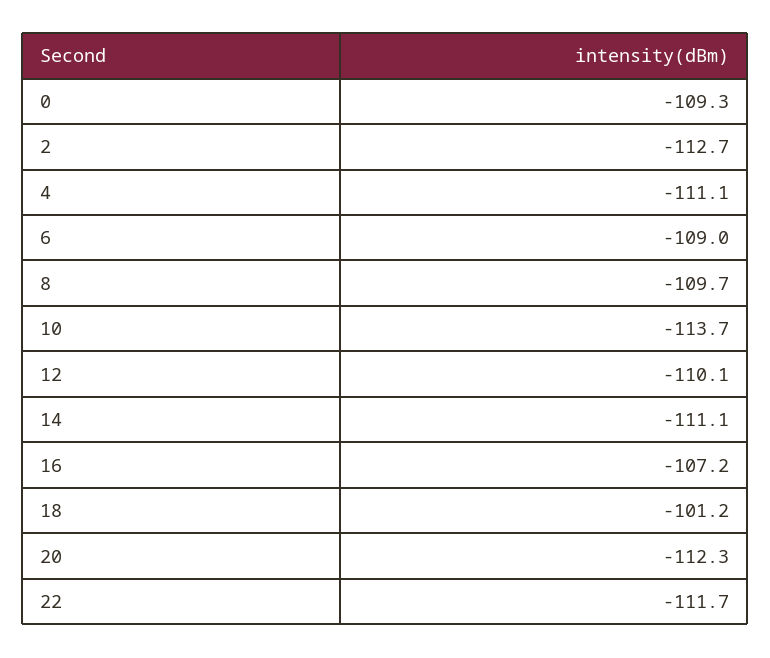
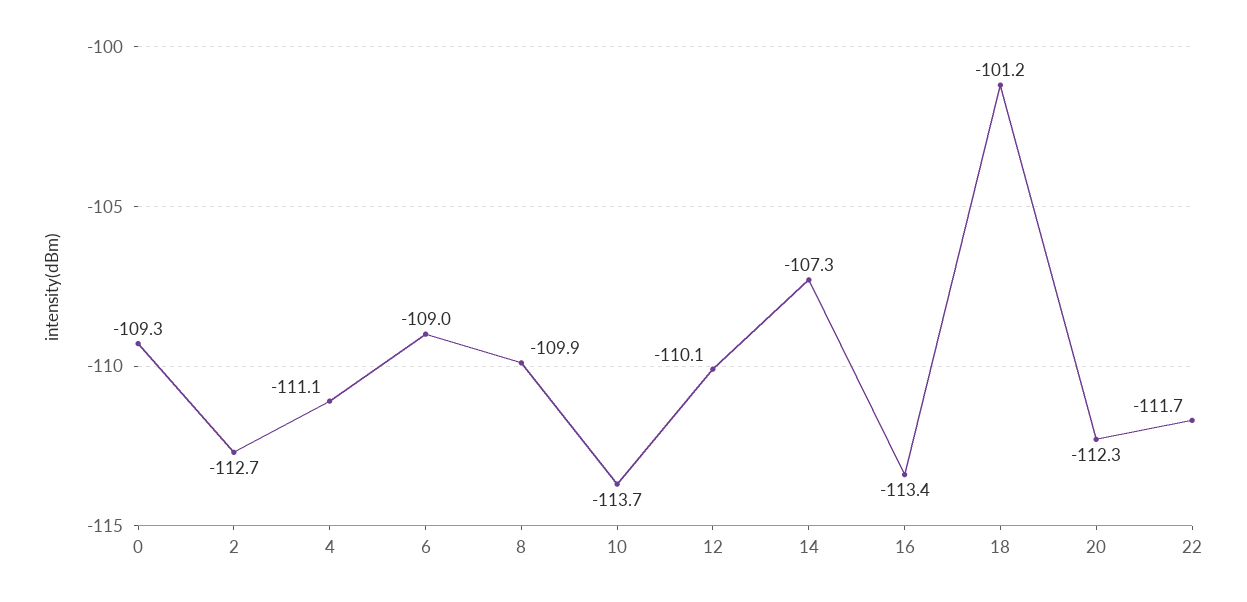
  {
    "0": -109.3,
    "2": -112.7,
    "4": -111.1,
    "6": -109,
-   "8": -109.7,
+   "8": -109.9,
    "10": -113.7,
    "12": -110.1,
-   "14": -111.1,
+   "14": -107.3,
-   "16": -107.2,
+   "16": -113.4,
    "18": -101.2,
    "20": -112.3,
    "22": -111.7
  }

